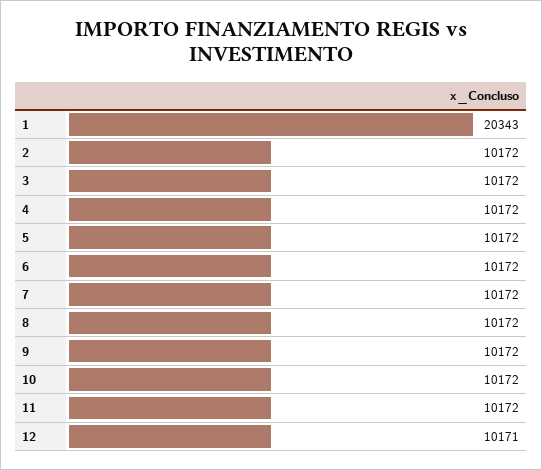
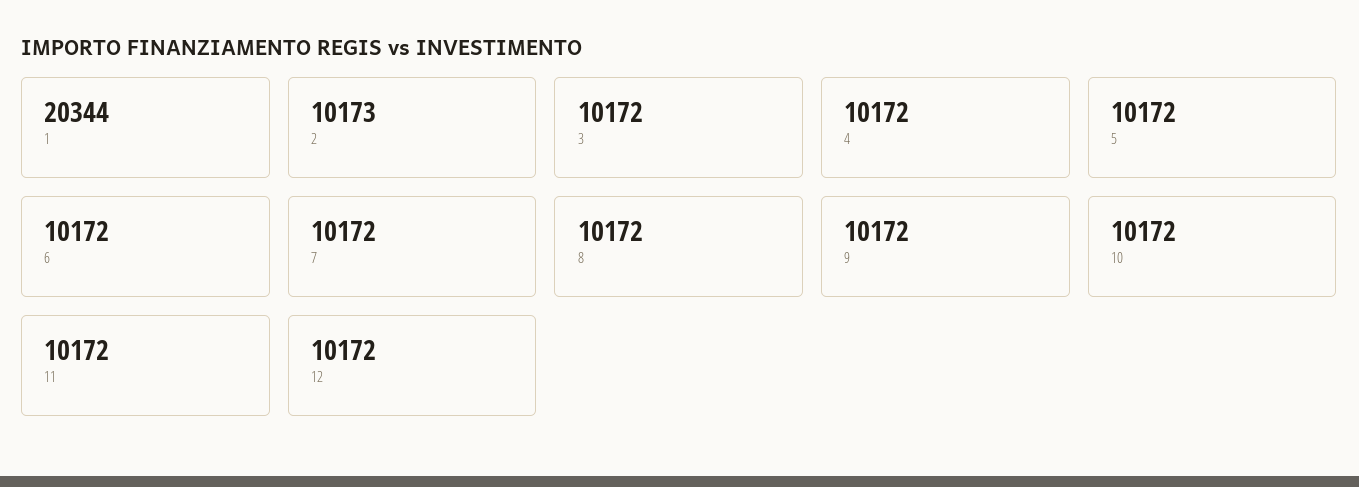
  {
-   "1": 20343,
+   "1": 20344,
-   "2": 10172,
+   "2": 10173,
    "3": 10172,
    "4": 10172,
    "5": 10172,
    "6": 10172,
    "7": 10172,
    "8": 10172,
    "9": 10172,
    "10": 10172,
    "11": 10172,
-   "12": 10171
+   "12": 10172
  }

